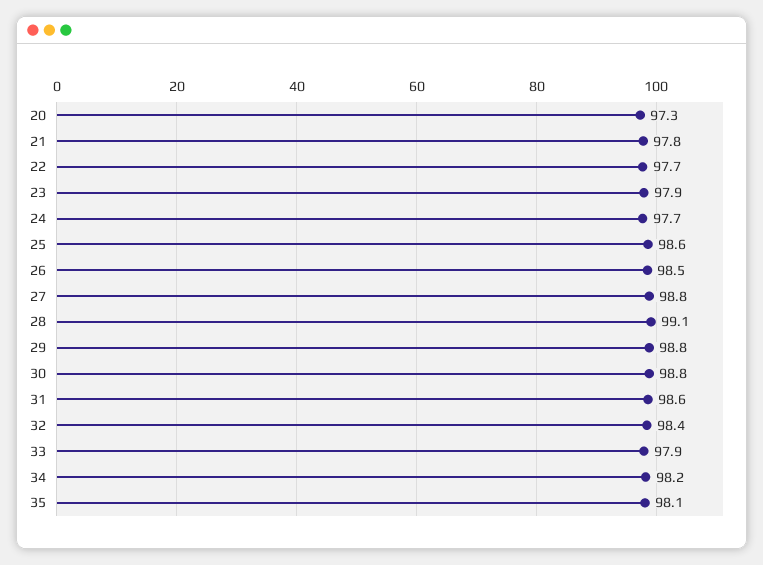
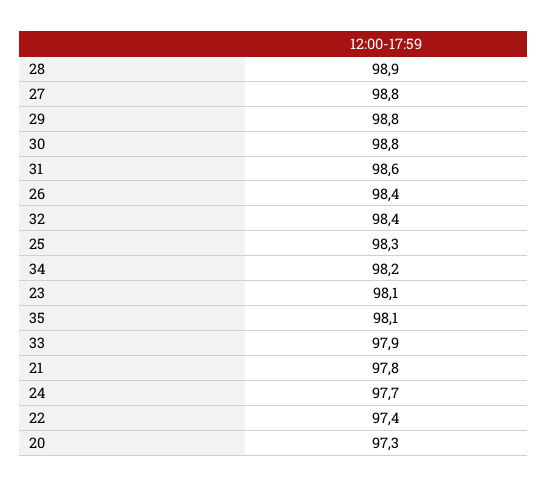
  {
    "20": 97.3,
    "21": 97.8,
-   "22": 97.7,
+   "22": 97.4,
-   "23": 97.9,
+   "23": 98.1,
    "24": 97.7,
-   "25": 98.6,
+   "25": 98.3,
-   "26": 98.5,
+   "26": 98.4,
    "27": 98.8,
-   "28": 99.1,
+   "28": 98.9,
    "29": 98.8,
    "30": 98.8,
    "31": 98.6,
    "32": 98.4,
    "33": 97.9,
    "34": 98.2,
    "35": 98.1
  }

